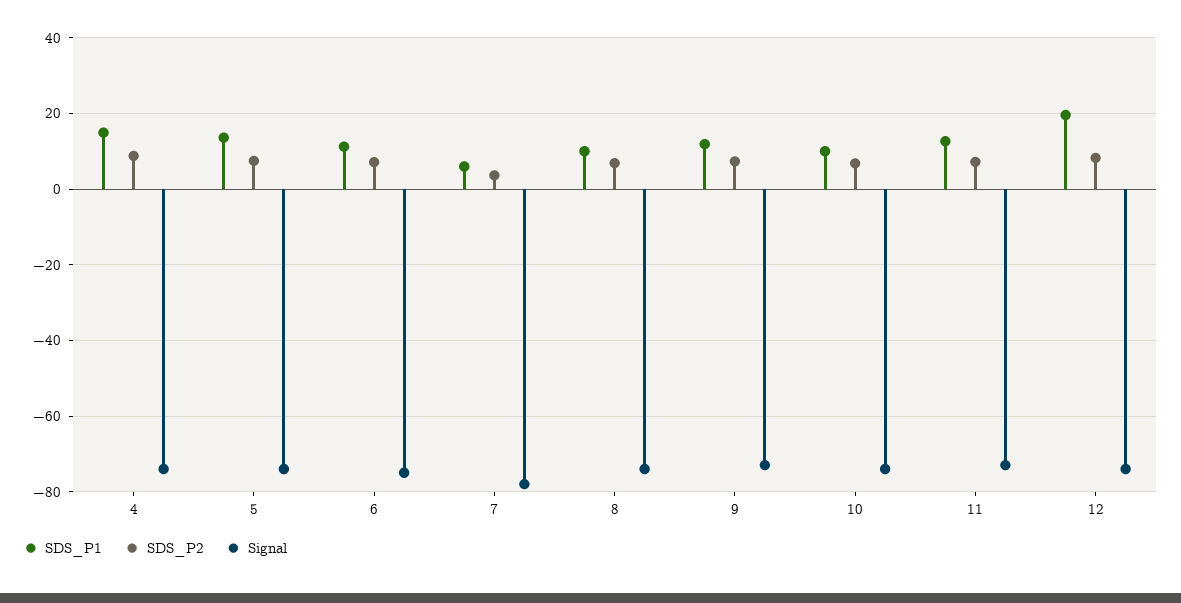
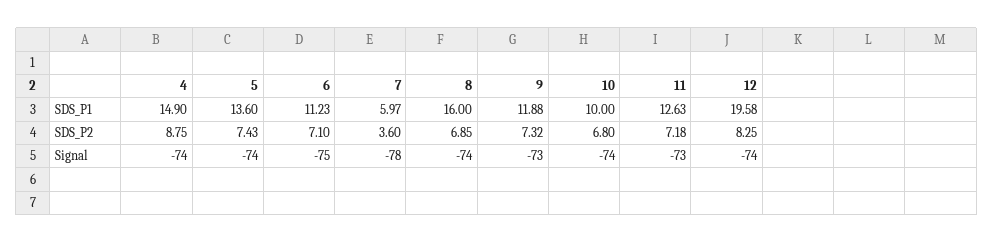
  {
    "SDS_P1": {
      "4": 14.9,
      "5": 13.6,
      "6": 11.23,
      "7": 5.97,
-     "8": 10,
+     "8": 16,
      "9": 11.88,
      "10": 10,
      "11": 12.63,
      "12": 19.58
    },
    "SDS_P2": {
      "4": 8.75,
      "5": 7.43,
      "6": 7.1,
      "7": 3.6,
      "8": 6.85,
      "9": 7.32,
      "10": 6.8,
      "11": 7.18,
      "12": 8.25
    },
    "Signal": {
      "4": -74,
      "5": -74,
      "6": -75,
      "7": -78,
      "8": -74,
      "9": -73,
      "10": -74,
      "11": -73,
      "12": -74
    }
  }

